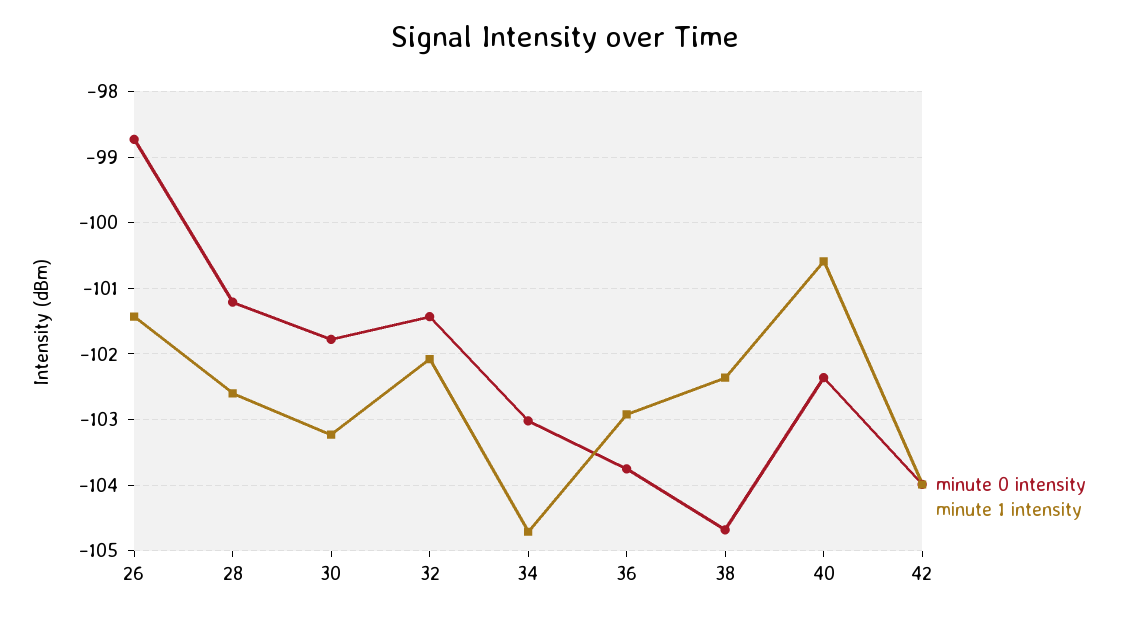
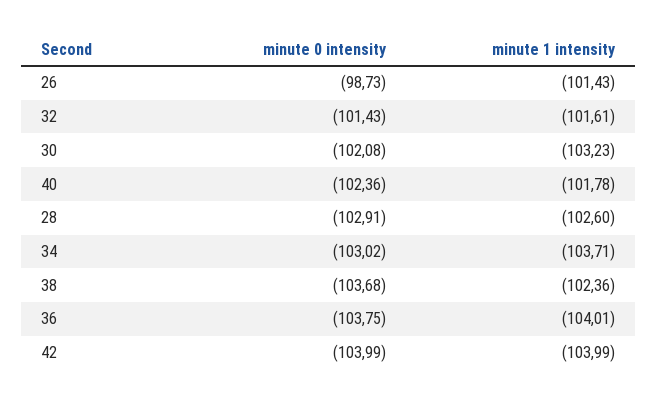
  {
    "minute 0 intensity": {
      "26": -98.73,
-     "28": -101.2,
+     "28": -102.91,
-     "30": -101.8,
+     "30": -102.08,
      "32": -101.43,
      "34": -103.02,
      "36": -103.75,
-     "38": -104.7,
+     "38": -103.68,
      "40": -102.36,
      "42": -103.99
    },
    "minute 1 intensity": {
      "26": -101.43,
      "28": -102.6,
      "30": -103.23,
-     "32": -102.1,
+     "32": -101.61,
-     "34": -104.7,
+     "34": -103.71,
-     "36": -102.9,
+     "36": -104.01,
      "38": -102.36,
-     "40": -100.6,
+     "40": -101.78,
      "42": -103.99
    }
  }

